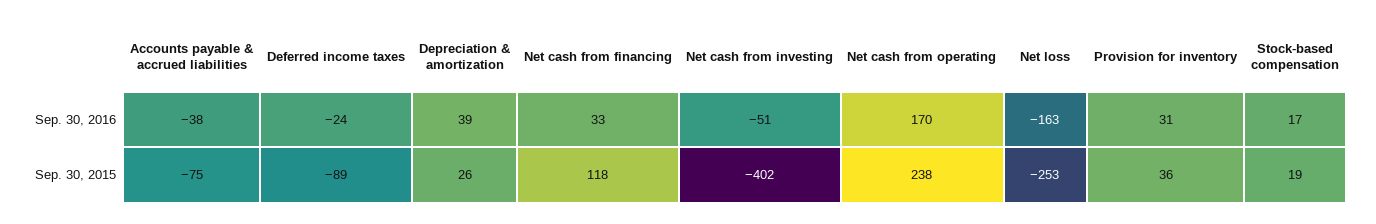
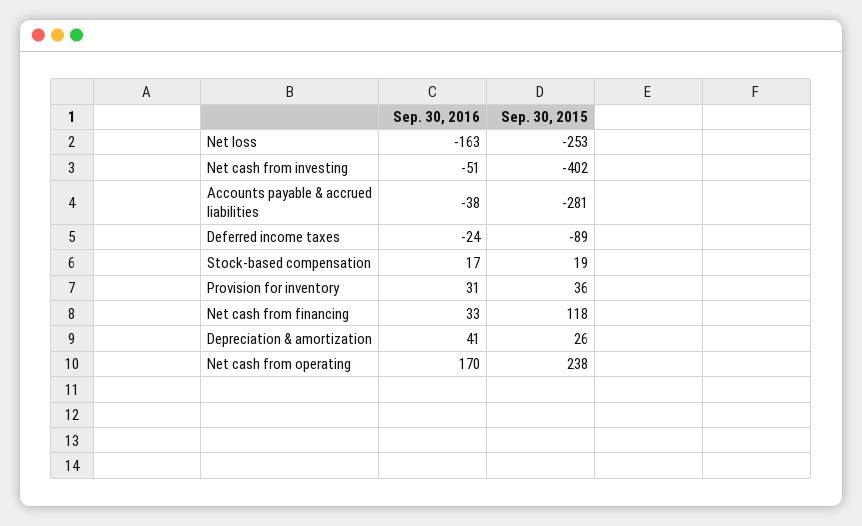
  {
    "Accounts payable & accrued liabilities": {
      "Sep. 30, 2016": -38,
-     "Sep. 30, 2015": -75
+     "Sep. 30, 2015": -281
    },
    "Deferred income taxes": {
      "Sep. 30, 2016": -24,
      "Sep. 30, 2015": -89
    },
    "Depreciation & amortization": {
-     "Sep. 30, 2016": 39,
+     "Sep. 30, 2016": 41,
      "Sep. 30, 2015": 26
    },
    "Net cash from financing": {
      "Sep. 30, 2016": 33,
      "Sep. 30, 2015": 118
    },
    "Net cash from investing": {
      "Sep. 30, 2016": -51,
      "Sep. 30, 2015": -402
    },
    "Net cash from operating": {
      "Sep. 30, 2016": 170,
      "Sep. 30, 2015": 238
    },
    "Net loss": {
      "Sep. 30, 2016": -163,
      "Sep. 30, 2015": -253
    },
    "Provision for inventory": {
      "Sep. 30, 2016": 31,
      "Sep. 30, 2015": 36
    },
    "Stock-based compensation": {
      "Sep. 30, 2016": 17,
      "Sep. 30, 2015": 19
    }
  }

